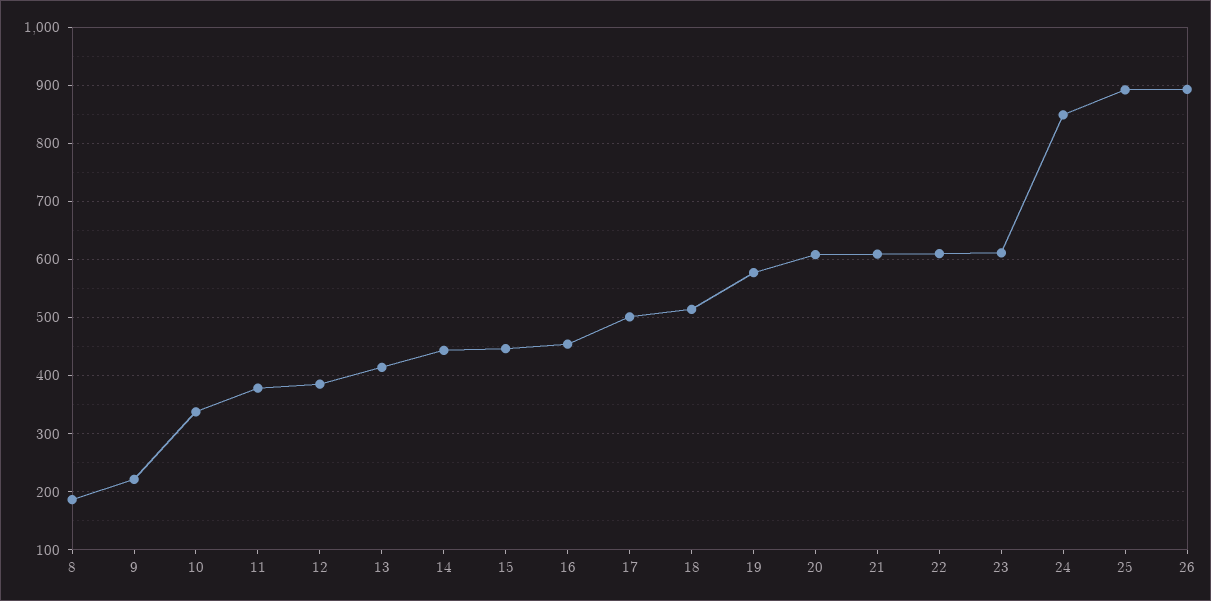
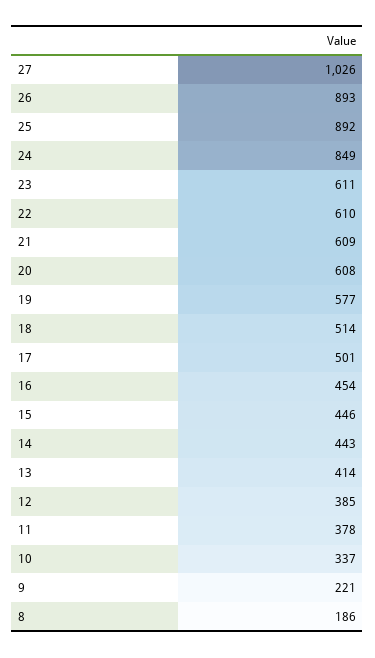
  {
    "8": 186,
    "9": 221,
    "10": 337,
    "11": 378,
    "12": 385,
    "13": 414,
    "14": 443,
    "15": 446,
    "16": 454,
    "17": 501,
    "18": 514,
    "19": 577,
    "20": 608,
    "21": 609,
    "22": 610,
    "23": 611,
    "24": 849,
    "25": 892,
-   "26": 893
+   "26": 893,
+   "27": 1026
  }

